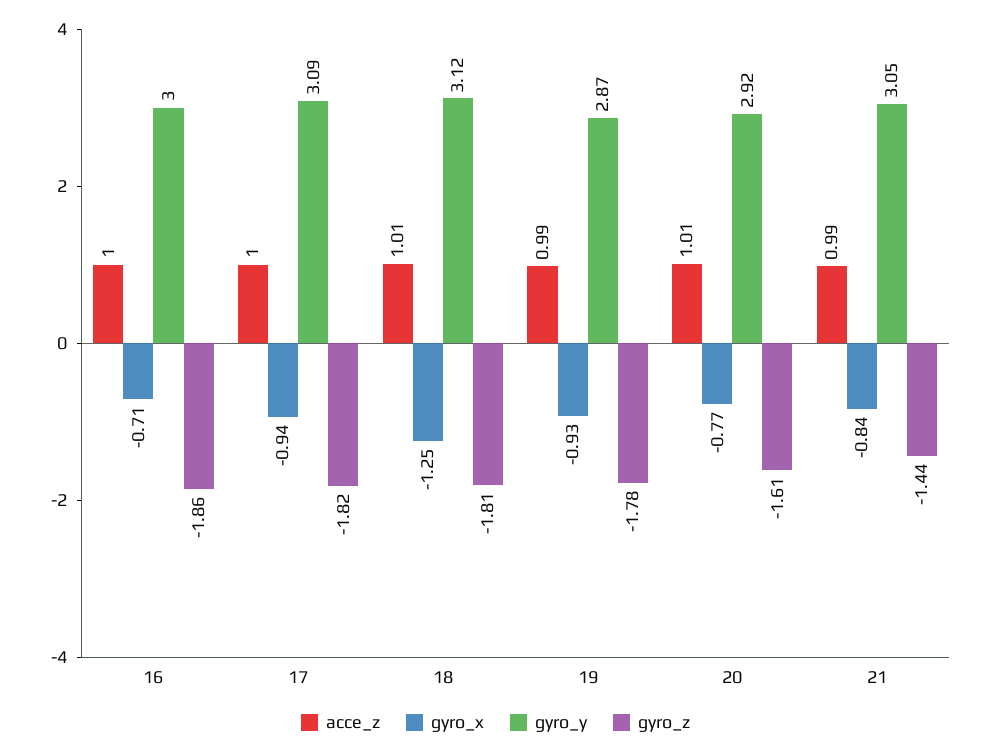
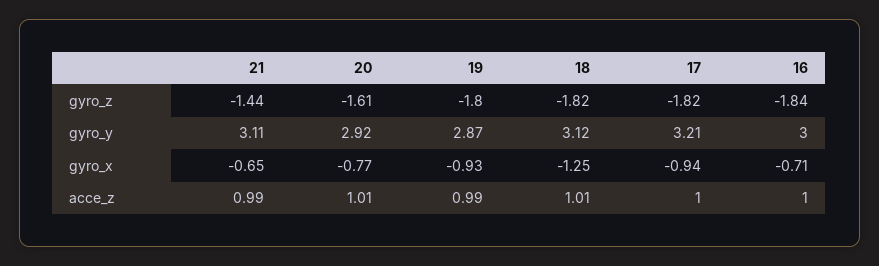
  {
    "acce_z": {
      "16": 1,
      "17": 1,
      "18": 1.01,
      "19": 0.99,
      "20": 1.01,
      "21": 0.99
    },
    "gyro_x": {
      "16": -0.71,
      "17": -0.94,
      "18": -1.25,
      "19": -0.93,
      "20": -0.77,
-     "21": -0.84
+     "21": -0.65
    },
    "gyro_y": {
      "16": 3,
-     "17": 3.09,
+     "17": 3.21,
      "18": 3.12,
      "19": 2.87,
      "20": 2.92,
-     "21": 3.05
+     "21": 3.11
    },
    "gyro_z": {
-     "16": -1.86,
+     "16": -1.84,
      "17": -1.82,
-     "18": -1.81,
+     "18": -1.82,
-     "19": -1.78,
+     "19": -1.8,
      "20": -1.61,
      "21": -1.44
    }
  }

